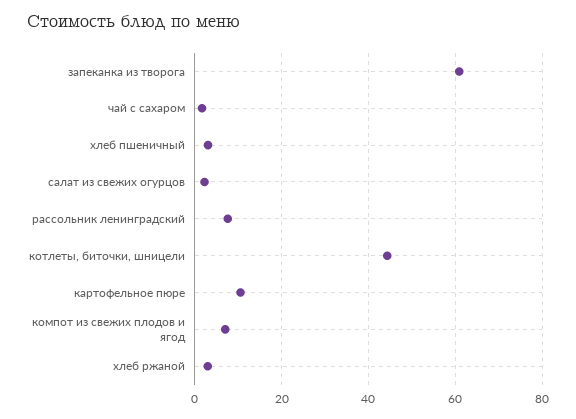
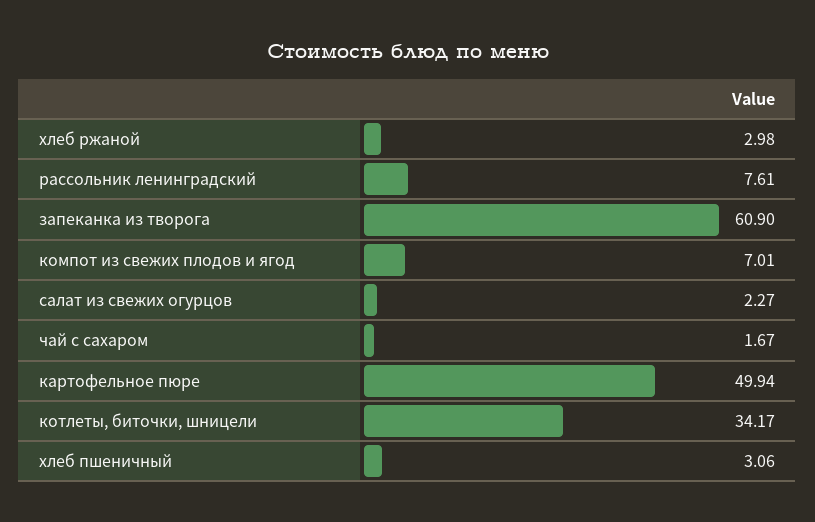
  {
    "запеканка из творога": 60.9,
    "чай с сахаром": 1.67,
    "хлеб пшеничный": 3.06,
    "салат из свежих огурцов": 2.27,
    "рассольник ленинградский": 7.61,
-   "котлеты, биточки, шницели": 44,
+   "котлеты, биточки, шницели": 34.17,
-   "картофельное пюре": 10,
+   "картофельное пюре": 49.94,
    "компот из свежих плодов и ягод": 7.01,
    "хлеб ржаной": 2.98
  }

